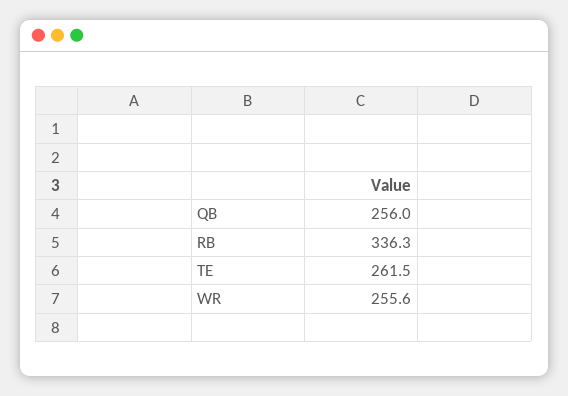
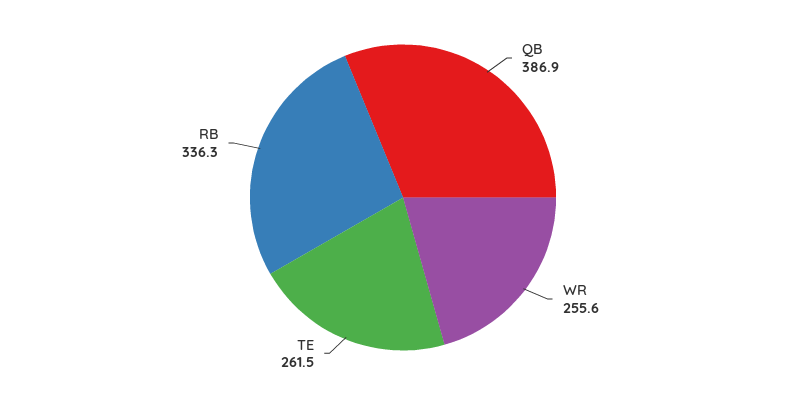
  {
-   "QB": 256,
+   "QB": 386.9,
    "RB": 336.3,
    "TE": 261.5,
    "WR": 255.6
  }

